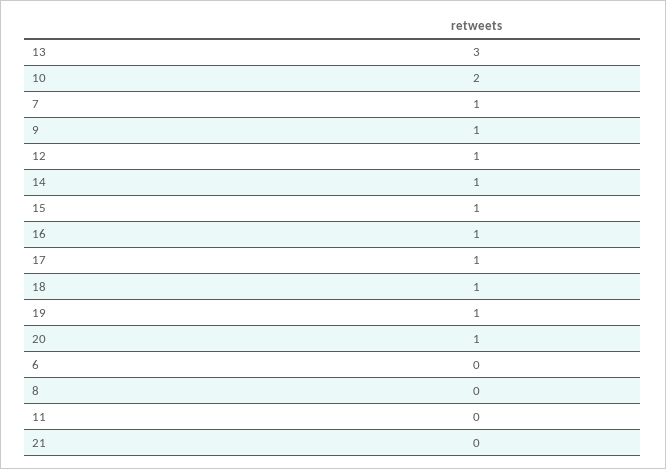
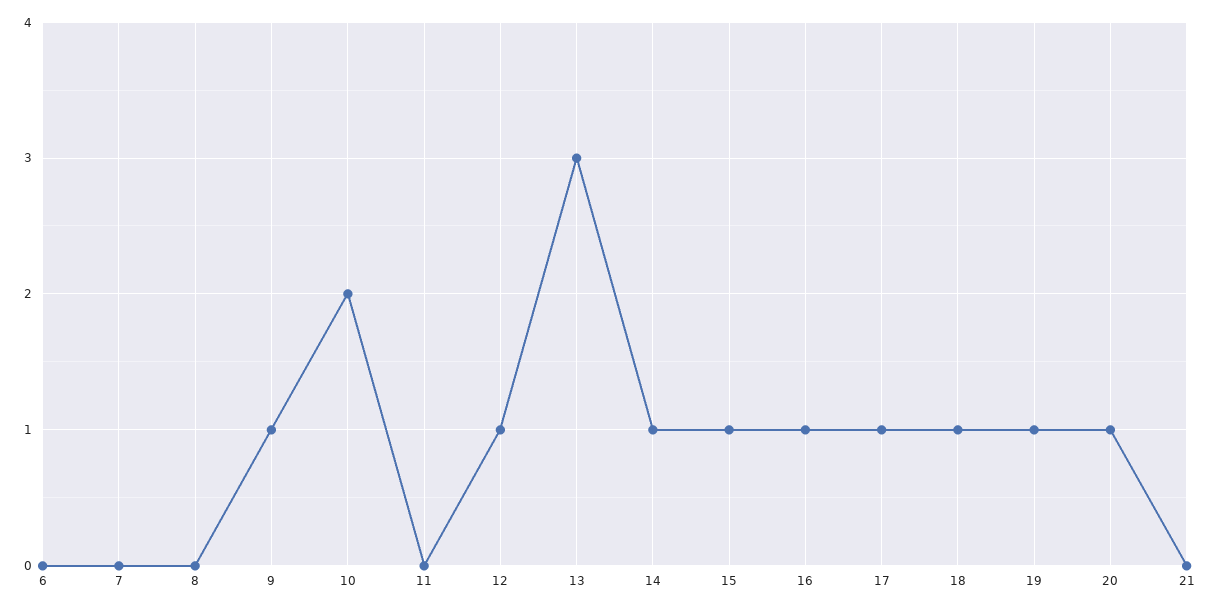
  {
    "13": 3,
    "10": 2,
-   "7": 1,
+   "7": 0,
    "9": 1,
    "12": 1,
    "14": 1,
    "15": 1,
    "16": 1,
    "17": 1,
    "18": 1,
    "19": 1,
    "20": 1,
    "6": 0,
    "8": 0,
    "11": 0,
    "21": 0
  }

